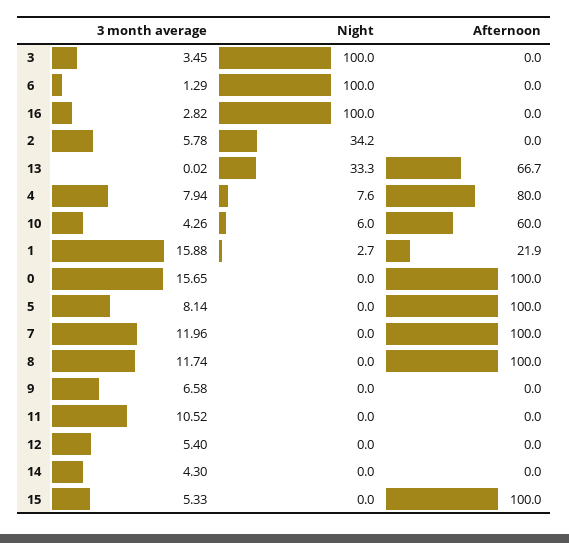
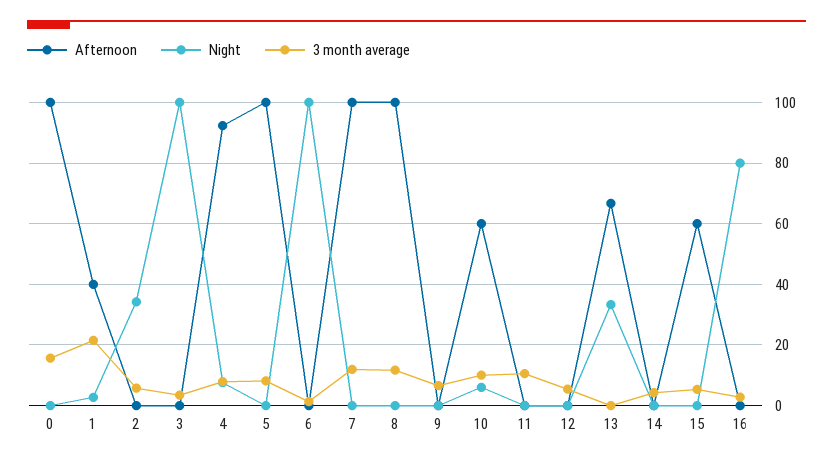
  {
    "3 month average": {
      "3": 3.45,
      "6": 1.29,
      "16": 2.82,
      "2": 5.78,
      "13": 0.02,
      "4": 7.94,
-     "10": 4.26,
+     "10": 10,
-     "1": 15.88,
+     "1": 22,
      "0": 15.65,
      "5": 8.14,
      "7": 11.96,
      "8": 11.74,
      "9": 6.58,
      "11": 10.52,
      "12": 5.4,
      "14": 4.3,
      "15": 5.33
    },
    "Night": {
      "3": 100,
      "6": 100,
-     "16": 100,
+     "16": 80,
      "2": 34.2,
      "13": 33.3,
      "4": 7.6,
      "10": 6,
      "1": 2.7,
      "0": 0,
      "5": 0,
      "7": 0,
      "8": 0,
      "9": 0,
      "11": 0,
      "12": 0,
      "14": 0,
      "15": 0
    },
    "Afternoon": {
      "3": 0,
      "6": 0,
      "16": 0,
      "2": 0,
      "13": 66.7,
-     "4": 80,
+     "4": 92,
      "10": 60,
-     "1": 21.9,
+     "1": 40,
      "0": 100,
      "5": 100,
      "7": 100,
      "8": 100,
      "9": 0,
      "11": 0,
      "12": 0,
      "14": 0,
-     "15": 100
+     "15": 60
    }
  }

